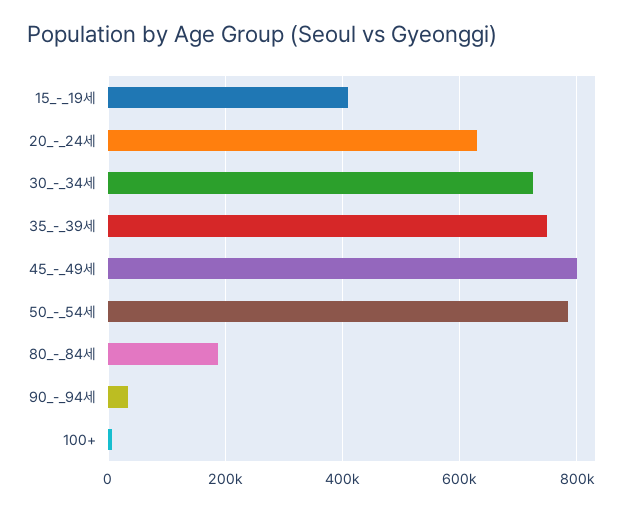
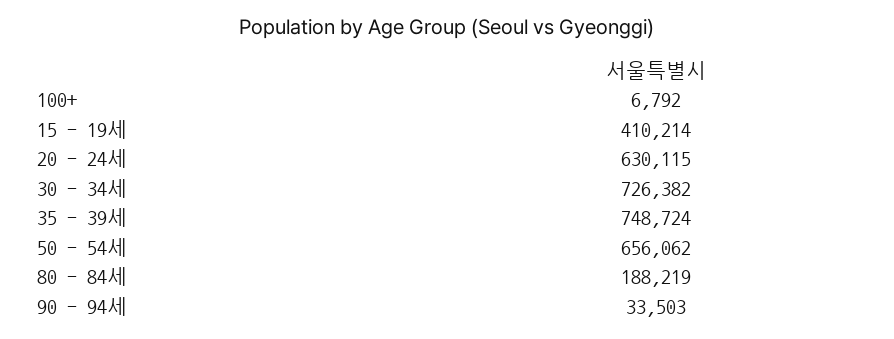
  {
    "15_-_19세": 410214,
    "20_-_24세": 630115,
    "30_-_34세": 726382,
    "35_-_39세": 748724,
-   "45_-_49세": 800000,
-   "50_-_54세": 780000,
+   "50_-_54세": 656062,
    "80_-_84세": 188219,
    "90_-_94세": 33503,
    "100+": 6792
  }

